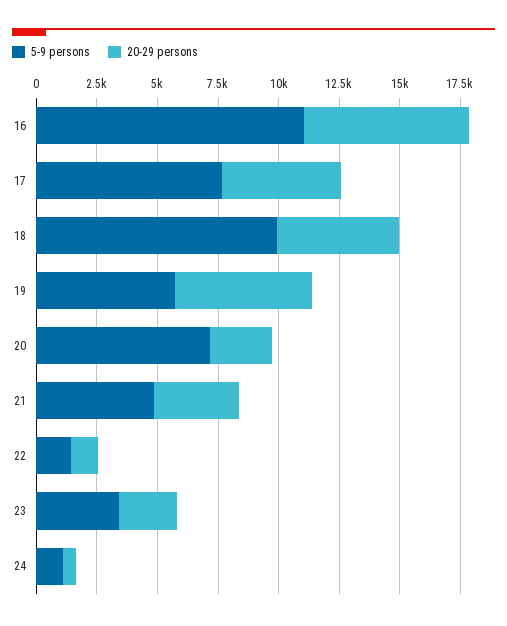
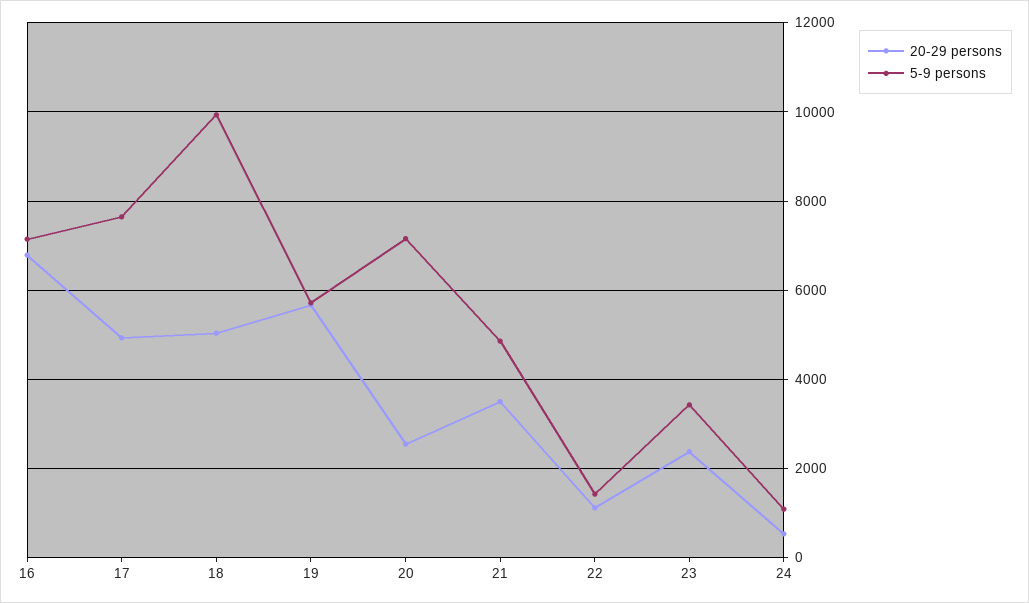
  {
    "5-9 persons": {
-     "16": 11000,
+     "16": 7200,
      "17": 7600,
      "18": 10000,
      "19": 5800,
      "20": 7200,
      "21": 4800,
      "22": 1400,
      "23": 3400,
      "24": 1000
    },
    "20-29 persons": {
      "16": 6800,
      "17": 5000,
      "18": 5000,
      "19": 5600,
      "20": 2600,
      "21": 3600,
      "22": 1200,
      "23": 2400,
      "24": 600
    }
  }

